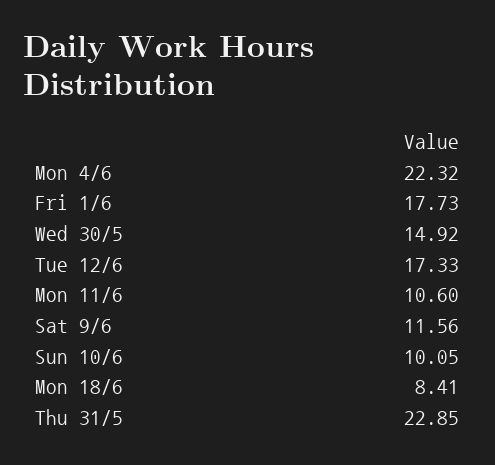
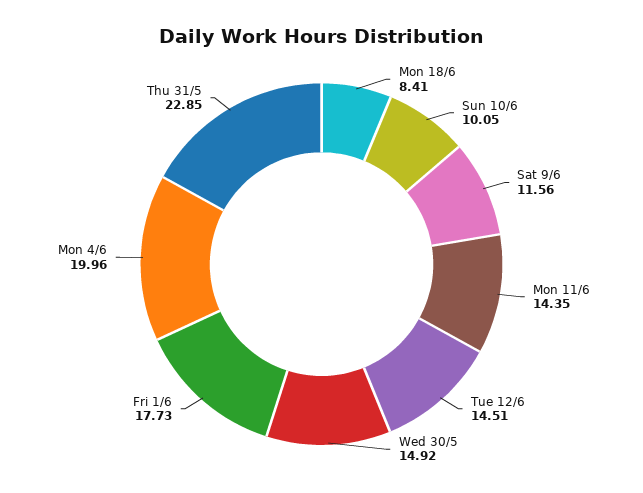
  {
-   "Mon 4/6": 22.32,
+   "Mon 4/6": 19.96,
    "Fri 1/6": 17.73,
    "Wed 30/5": 14.92,
-   "Tue 12/6": 17.33,
+   "Tue 12/6": 14.51,
-   "Mon 11/6": 10.6,
+   "Mon 11/6": 14.35,
    "Sat 9/6": 11.56,
    "Sun 10/6": 10.05,
    "Mon 18/6": 8.41,
    "Thu 31/5": 22.85
  }

